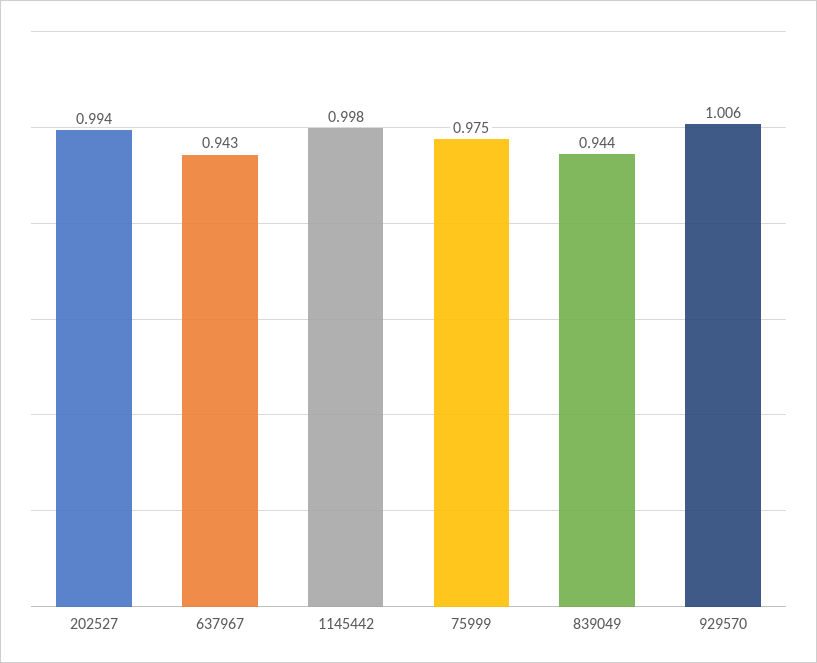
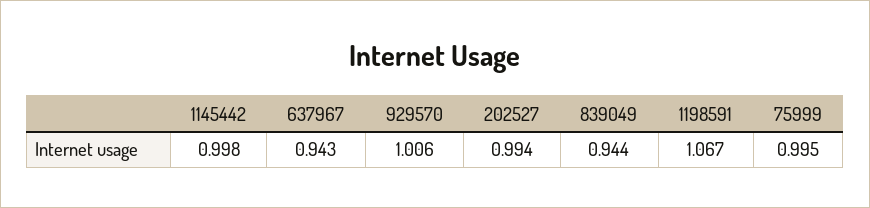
  {
    "202527": 0.994,
    "637967": 0.943,
    "1145442": 0.998,
-   "75999": 0.975,
+   "75999": 0.995,
    "839049": 0.944,
-   "929570": 1.006
+   "929570": 1.006,
+   "1198591": 1.067
  }

